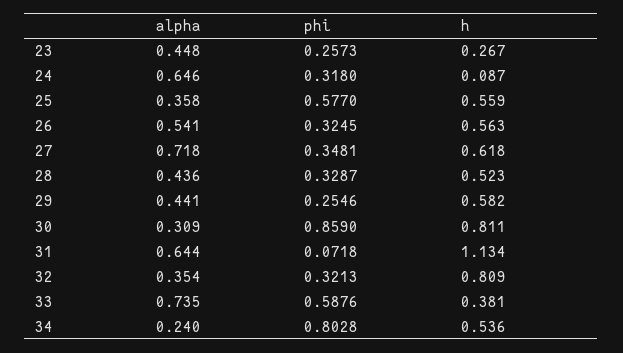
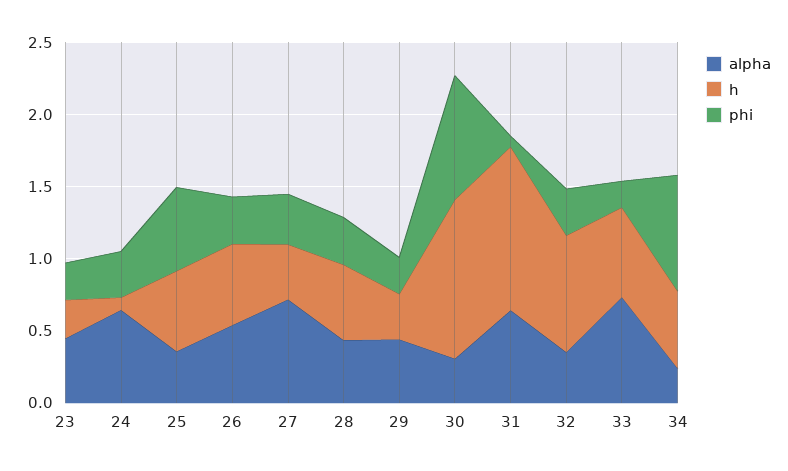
  {
    "alpha": {
      "23": 0.448,
      "24": 0.646,
      "25": 0.358,
      "26": 0.541,
      "27": 0.718,
      "28": 0.436,
      "29": 0.441,
      "30": 0.309,
      "31": 0.644,
      "32": 0.354,
      "33": 0.735,
      "34": 0.24
    },
    "phi": {
      "23": 0.2573,
      "24": 0.318,
      "25": 0.577,
      "26": 0.3245,
      "27": 0.3481,
      "28": 0.3287,
      "29": 0.2546,
      "30": 0.859,
      "31": 0.0718,
      "32": 0.3213,
-     "33": 0.5876,
+     "33": 0.2,
      "34": 0.8028
    },
    "h": {
      "23": 0.267,
      "24": 0.087,
      "25": 0.559,
      "26": 0.563,
-     "27": 0.618,
+     "27": 0.4,
      "28": 0.523,
-     "29": 0.582,
+     "29": 0.3,
-     "30": 0.811,
+     "30": 1.1,
      "31": 1.134,
      "32": 0.809,
-     "33": 0.381,
+     "33": 0.6,
      "34": 0.536
    }
  }

